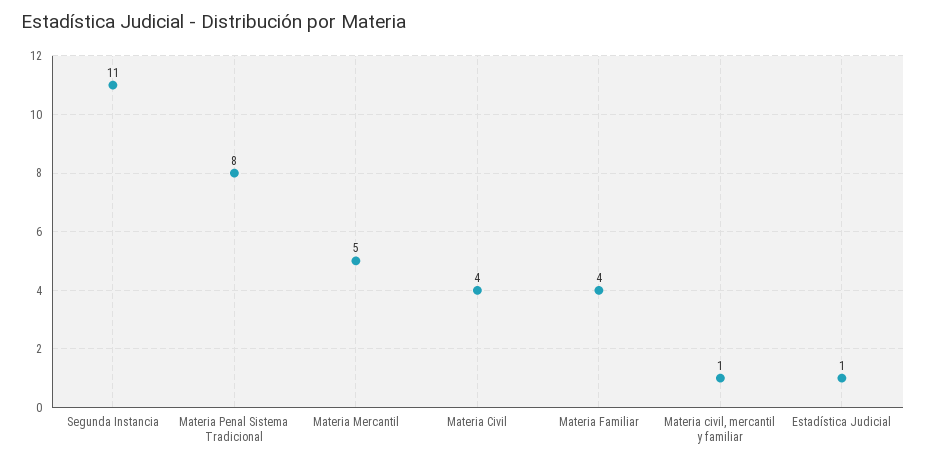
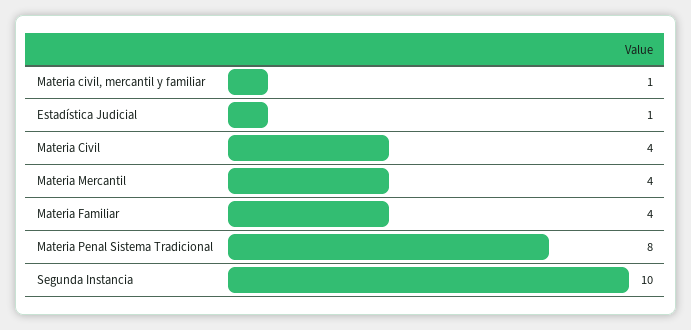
  {
-   "Segunda Instancia": 11,
+   "Segunda Instancia": 10,
    "Materia Penal Sistema Tradicional": 8,
-   "Materia Mercantil": 5,
+   "Materia Mercantil": 4,
    "Materia Civil": 4,
    "Materia Familiar": 4,
    "Materia civil, mercantil y familiar": 1,
    "Estadística Judicial": 1
  }

